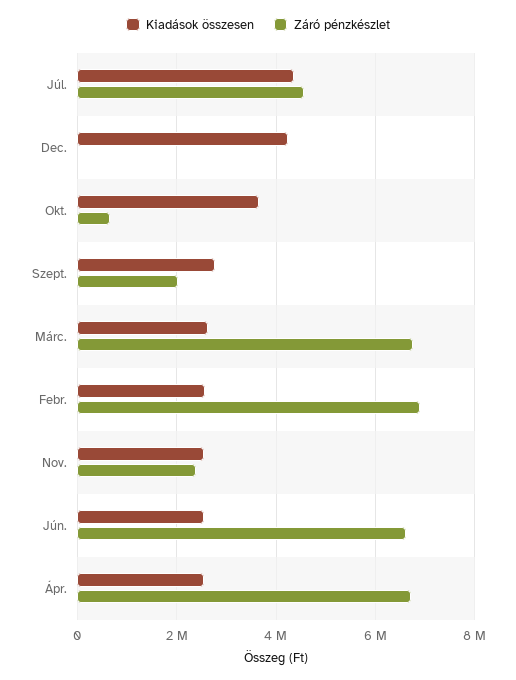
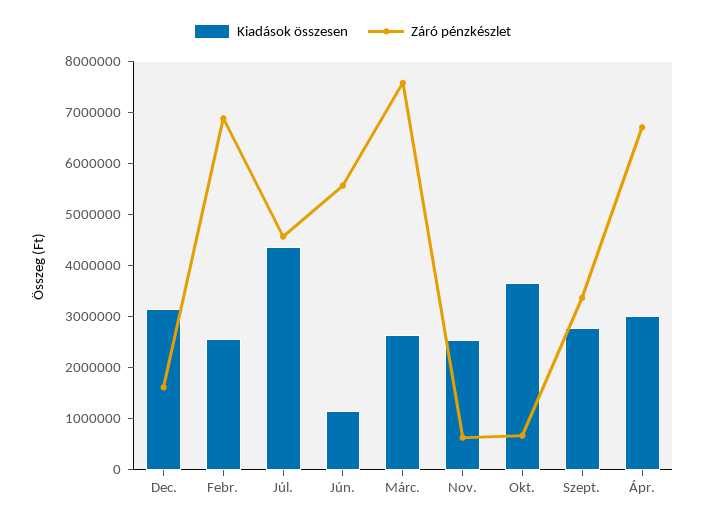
  {
    "Kiadások összesen": {
      "Júl.": 4400000,
-     "Dec.": 4200000,
+     "Dec.": 3200000,
      "Okt.": 3600000,
      "Szept.": 2800000,
      "Márc.": 2600000,
      "Febr.": 2600000,
      "Nov.": 2600000,
-     "Jún.": 2600000,
+     "Jún.": 1200000,
-     "Ápr.": 2600000
+     "Ápr.": 3000000
    },
    "Záró pénzkészlet": {
      "Júl.": 4600000,
-     "Dec.": 0,
+     "Dec.": 1600000,
      "Okt.": 600000,
-     "Szept.": 2000000,
+     "Szept.": 3400000,
-     "Márc.": 6800000,
+     "Márc.": 7600000,
      "Febr.": 6800000,
-     "Nov.": 2400000,
+     "Nov.": 600000,
-     "Jún.": 6600000,
+     "Jún.": 5600000,
      "Ápr.": 6800000
    }
  }

